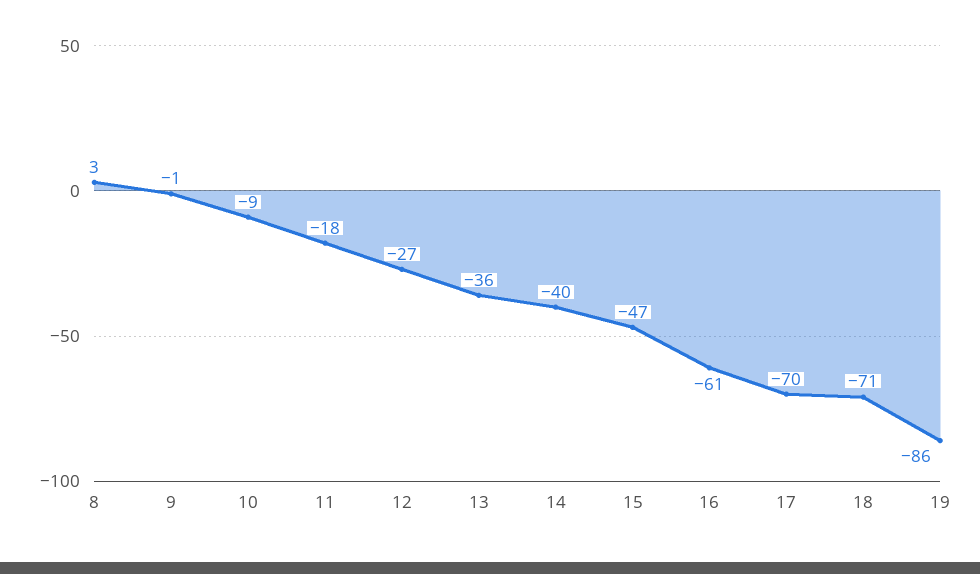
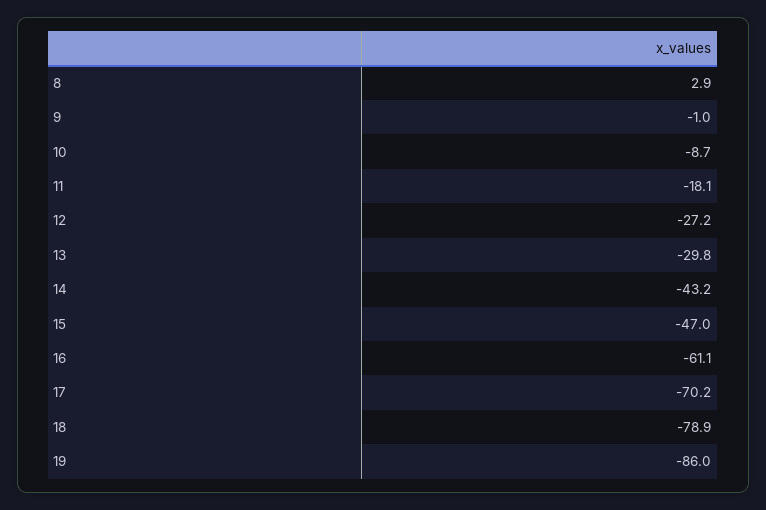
  {
    "8": 2.9,
    "9": -1,
    "10": -8.7,
    "11": -18.1,
    "12": -27.2,
-   "13": -36,
+   "13": -29.8,
-   "14": -40,
+   "14": -43.2,
    "15": -47,
    "16": -61.1,
    "17": -70.2,
-   "18": -71,
+   "18": -78.9,
    "19": -86
  }

